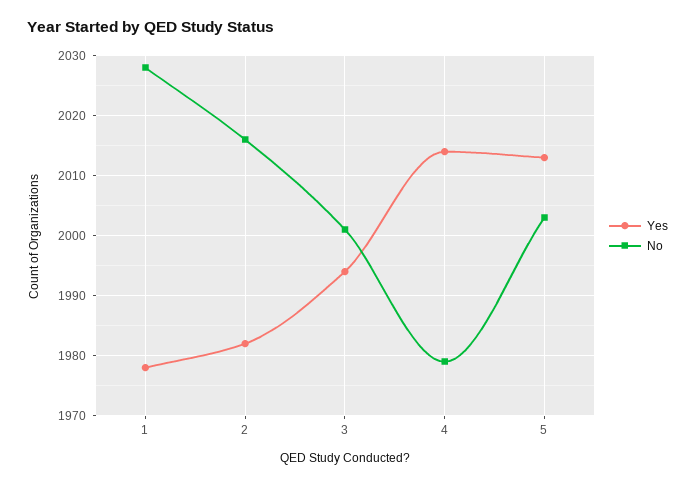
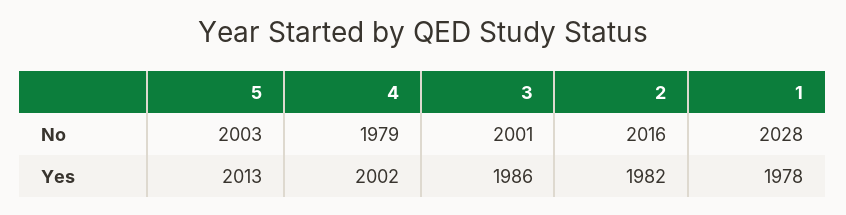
  {
    "Yes": {
      "1": 1978,
      "2": 1982,
-     "3": 1994,
+     "3": 1986,
-     "4": 2014,
+     "4": 2002,
      "5": 2013
    },
    "No": {
      "1": 2028,
      "2": 2016,
      "3": 2001,
      "4": 1979,
      "5": 2003
    }
  }

